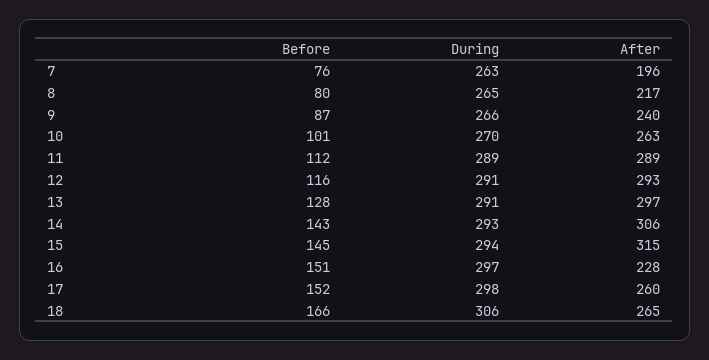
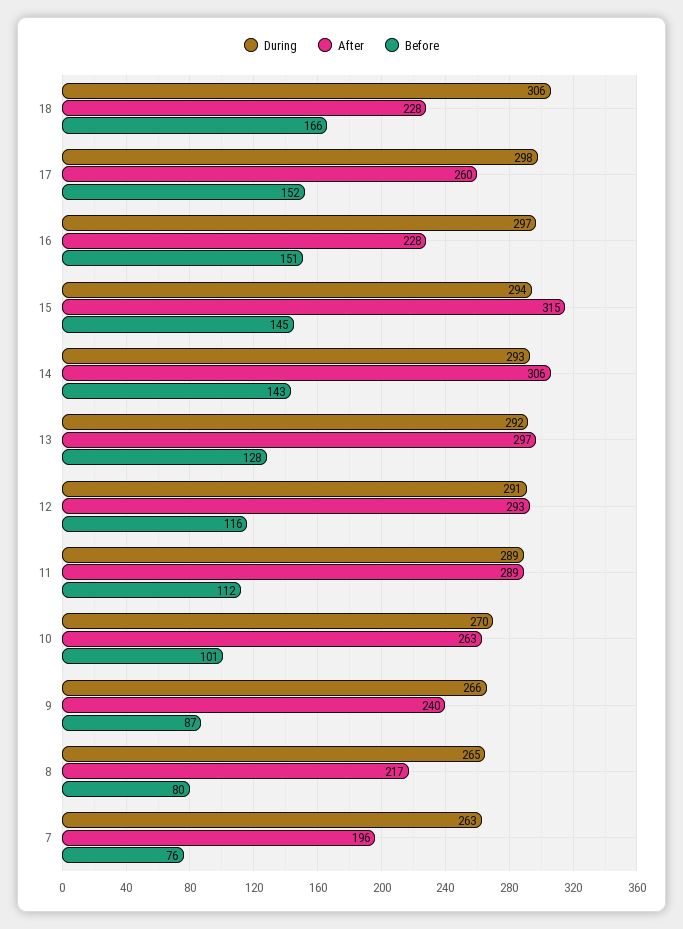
  {
    "Before": {
      "7": 76,
      "8": 80,
      "9": 87,
      "10": 101,
      "11": 112,
      "12": 116,
      "13": 128,
      "14": 143,
      "15": 145,
      "16": 151,
      "17": 152,
      "18": 166
    },
    "During": {
      "7": 263,
      "8": 265,
      "9": 266,
      "10": 270,
      "11": 289,
      "12": 291,
-     "13": 291,
+     "13": 292,
      "14": 293,
      "15": 294,
      "16": 297,
      "17": 298,
      "18": 306
    },
    "After": {
      "7": 196,
      "8": 217,
      "9": 240,
      "10": 263,
      "11": 289,
      "12": 293,
      "13": 297,
      "14": 306,
      "15": 315,
      "16": 228,
      "17": 260,
-     "18": 265
+     "18": 228
    }
  }

